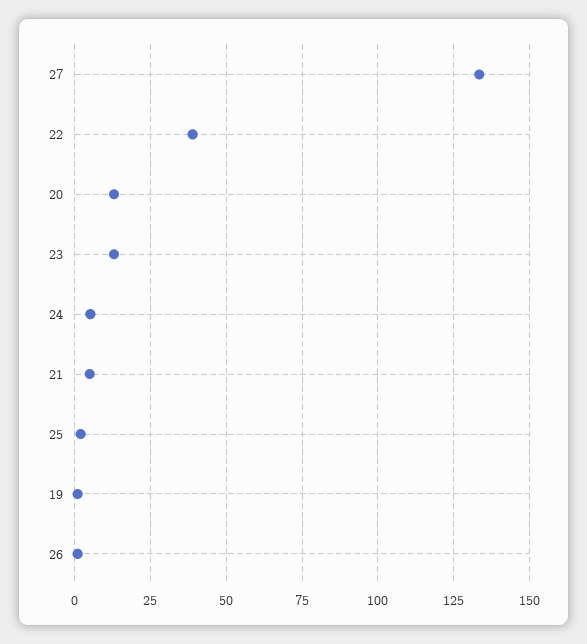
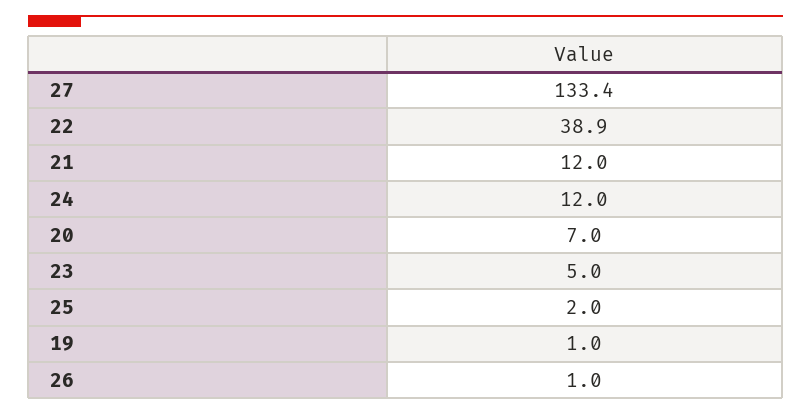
  {
    "27": 133.4,
    "22": 38.9,
-   "20": 12.5,
+   "20": 7,
-   "23": 12.5,
+   "23": 5,
-   "24": 5,
+   "24": 12,
-   "21": 5,
+   "21": 12,
    "25": 2,
    "19": 1,
    "26": 1
  }

